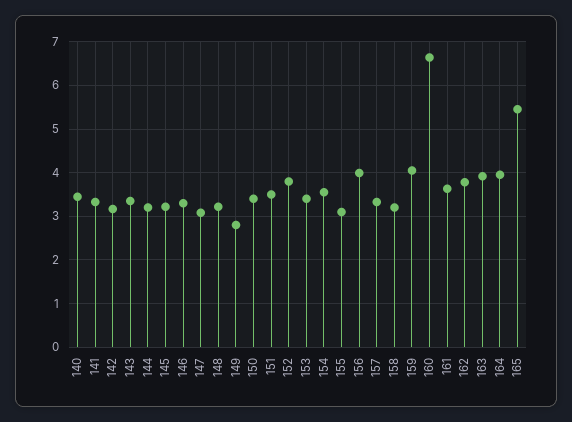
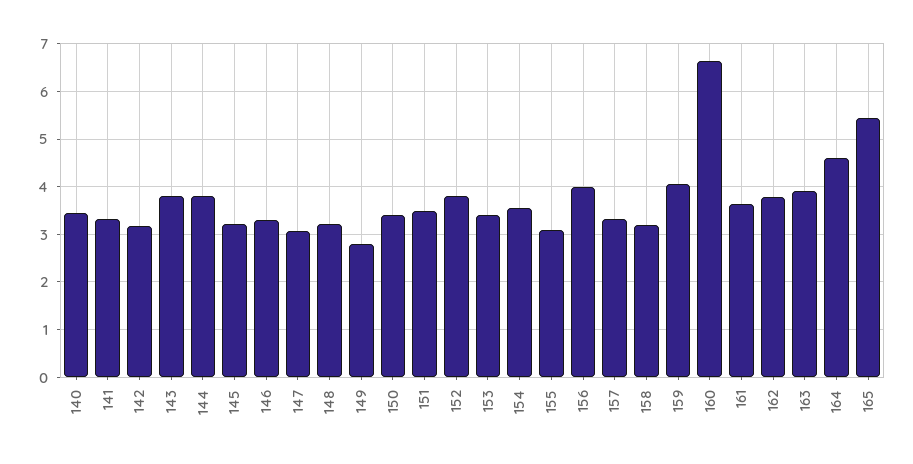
  {
    "140": 3.4,
    "141": 3.4,
    "142": 3.2,
-   "143": 3.4,
+   "143": 3.8,
-   "144": 3.2,
+   "144": 3.8,
    "145": 3.2,
    "146": 3.4,
    "147": 3,
    "148": 3.2,
    "149": 2.8,
    "150": 3.4,
    "151": 3.6,
    "152": 3.8,
    "153": 3.4,
    "154": 3.6,
    "155": 3.2,
    "156": 4,
    "157": 3.4,
    "158": 3.2,
    "159": 4,
    "160": 6.6,
    "161": 3.6,
    "162": 3.8,
    "163": 4,
-   "164": 4,
+   "164": 4.6,
    "165": 5.4
  }

